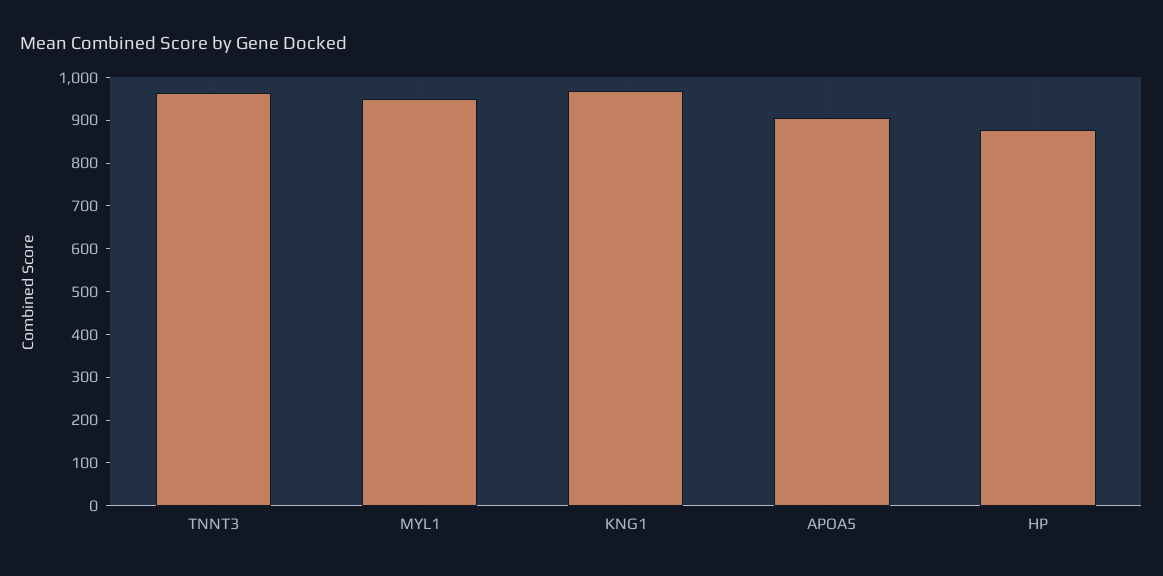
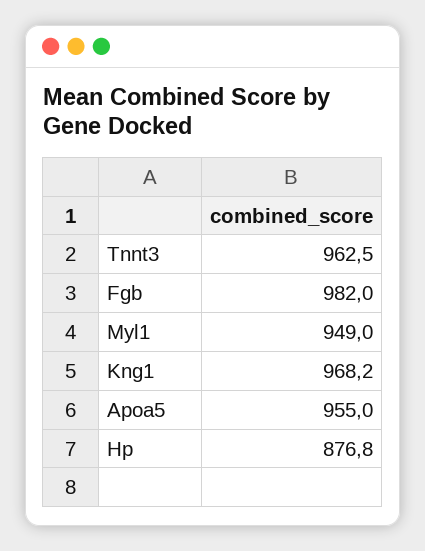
  {
    "TNNT3": 962.5,
    "MYL1": 949,
    "KNG1": 968.2,
-   "APOA5": 900,
+   "APOA5": 955,
-   "HP": 876.8
+   "HP": 876.8,
+   "Fgb": 982
  }

